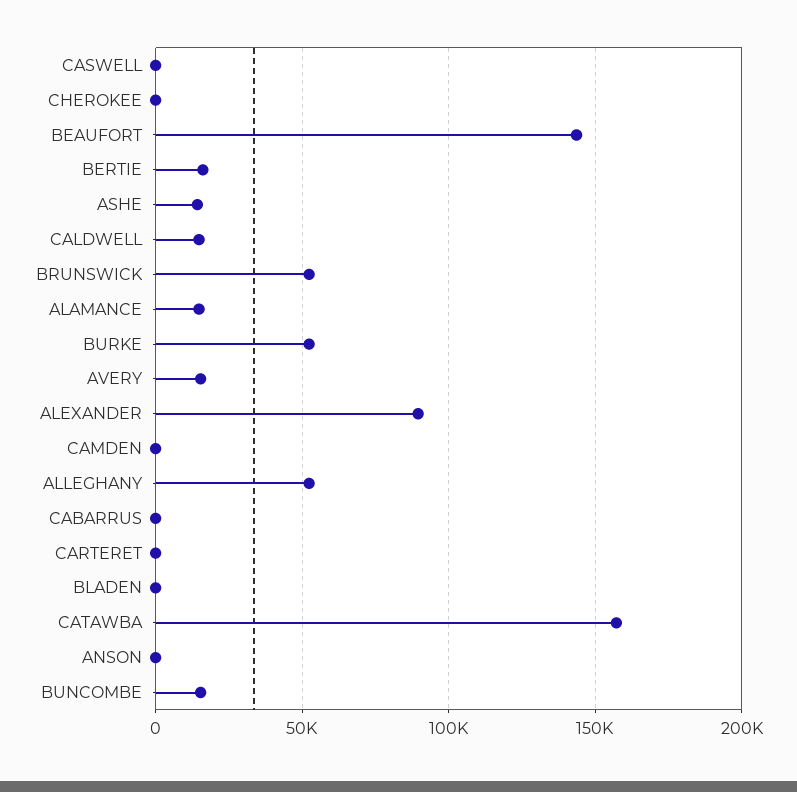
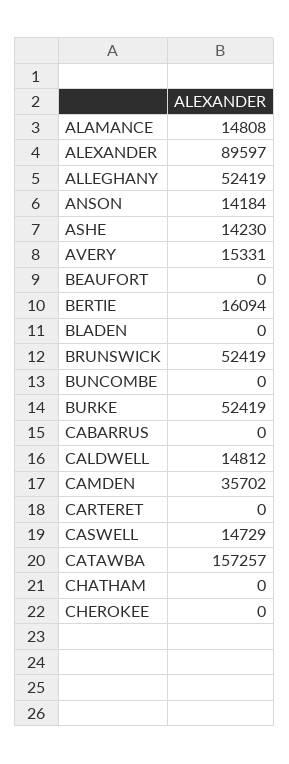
  {
-   "CASWELL": 0,
+   "CASWELL": 14729,
    "CHEROKEE": 0,
-   "BEAUFORT": 145000,
+   "BEAUFORT": 0,
    "BERTIE": 16094,
    "ASHE": 14230,
    "CALDWELL": 14812,
    "BRUNSWICK": 52419,
    "ALAMANCE": 14808,
    "BURKE": 52419,
    "AVERY": 15331,
    "ALEXANDER": 89597,
-   "CAMDEN": 0,
+   "CAMDEN": 35702,
    "ALLEGHANY": 52419,
    "CABARRUS": 0,
    "CARTERET": 0,
    "BLADEN": 0,
    "CATAWBA": 157257,
-   "ANSON": 0,
+   "ANSON": 14184,
-   "BUNCOMBE": 15000
+   "BUNCOMBE": 0,
+   "CHATHAM": 0
  }

